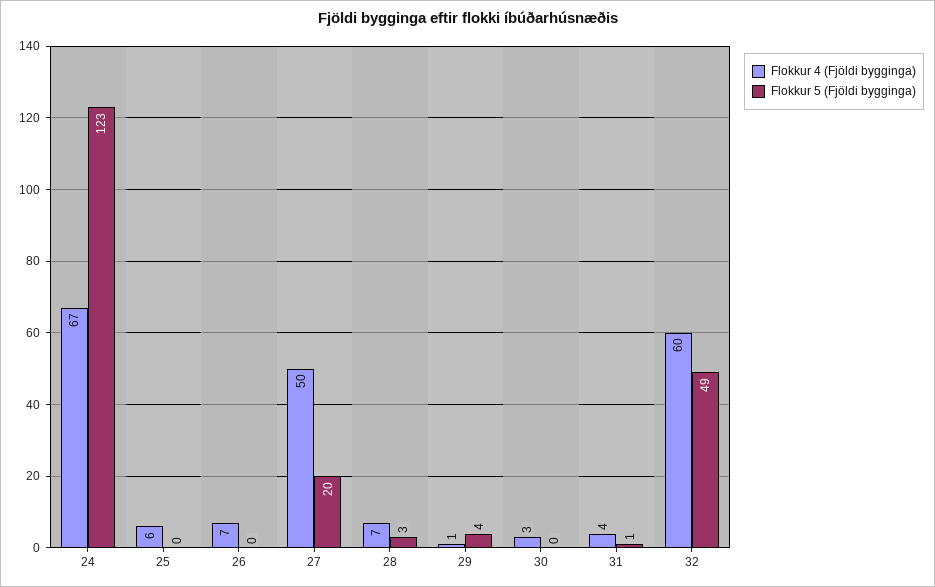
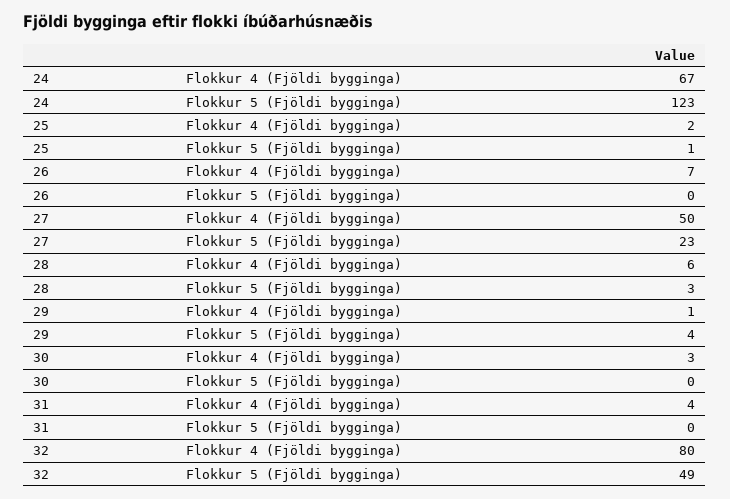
  {
    "Flokkur 4 (Fjöldi bygginga)": {
      "24": 67,
-     "25": 6,
+     "25": 2,
      "26": 7,
      "27": 50,
-     "28": 7,
+     "28": 6,
      "29": 1,
      "30": 3,
      "31": 4,
-     "32": 60
+     "32": 80
    },
    "Flokkur 5 (Fjöldi bygginga)": {
      "24": 123,
-     "25": 0,
+     "25": 1,
      "26": 0,
-     "27": 20,
+     "27": 23,
      "28": 3,
      "29": 4,
      "30": 0,
-     "31": 1,
+     "31": 0,
      "32": 49
    }
  }

